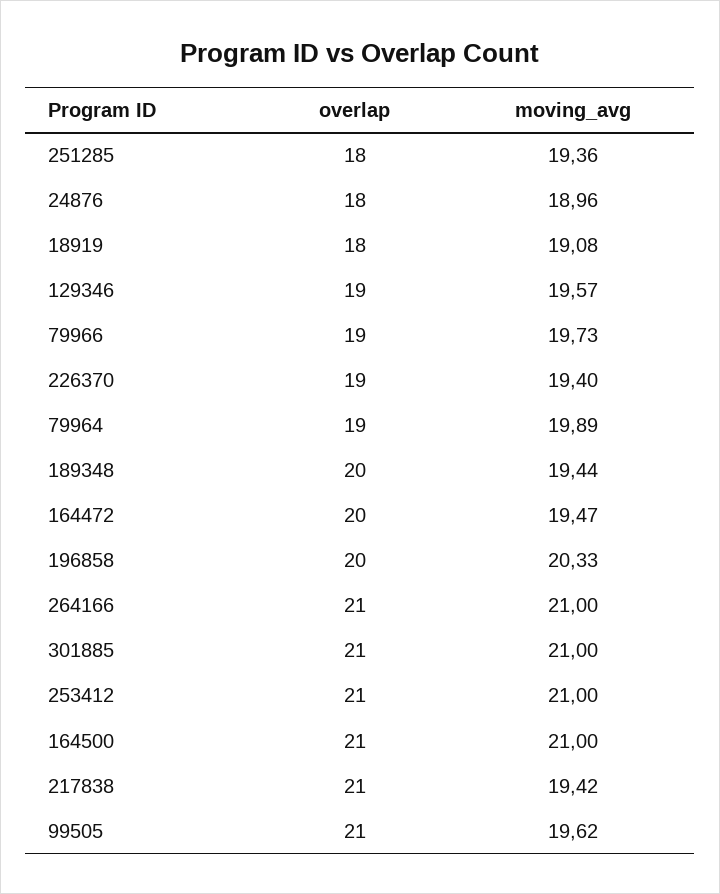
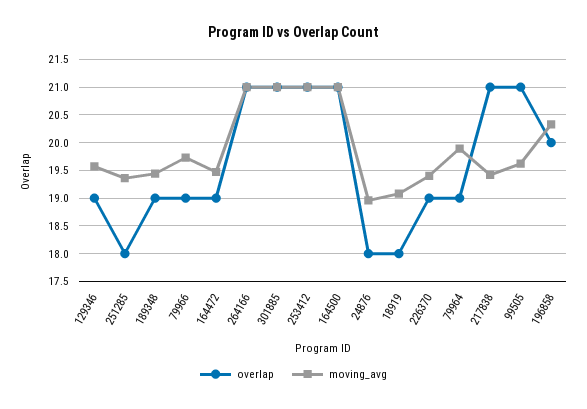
  {
    "overlap": {
      "251285": 18,
      "24876": 18,
      "18919": 18,
      "129346": 19,
      "79966": 19,
      "226370": 19,
      "79964": 19,
-     "189348": 20,
+     "189348": 19,
-     "164472": 20,
+     "164472": 19,
      "196858": 20,
      "264166": 21,
      "301885": 21,
      "253412": 21,
      "164500": 21,
      "217838": 21,
      "99505": 21
    },
    "moving_avg": {
      "251285": 19.36,
      "24876": 18.96,
      "18919": 19.08,
      "129346": 19.57,
      "79966": 19.73,
      "226370": 19.4,
      "79964": 19.89,
      "189348": 19.44,
      "164472": 19.47,
      "196858": 20.33,
      "264166": 21,
      "301885": 21,
      "253412": 21,
      "164500": 21,
      "217838": 19.42,
      "99505": 19.62
    }
  }

